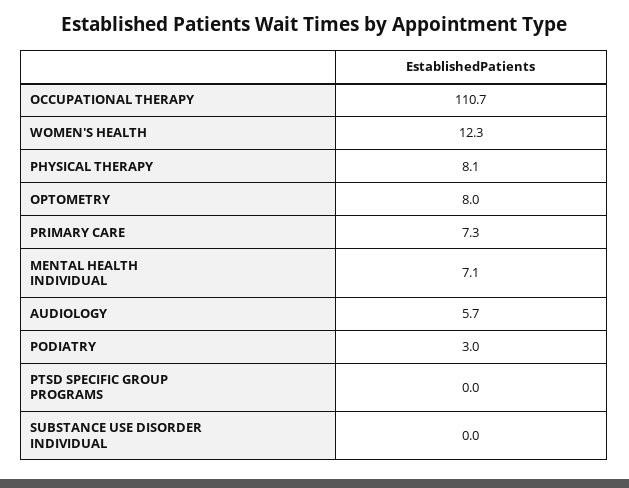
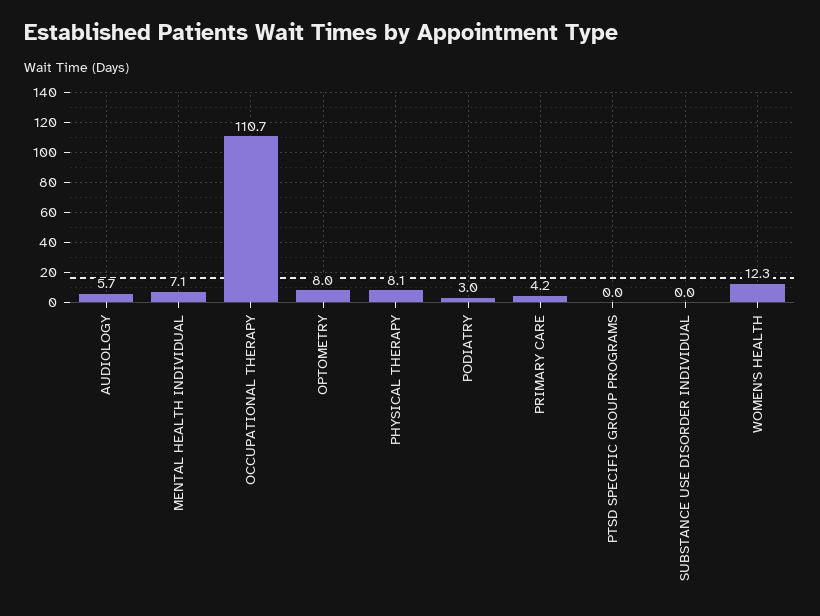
  {
    "OCCUPATIONAL THERAPY": 110.7,
    "WOMEN'S HEALTH": 12.3,
    "PHYSICAL THERAPY": 8.1,
    "OPTOMETRY": 8,
-   "PRIMARY CARE": 7.3,
+   "PRIMARY CARE": 4.2,
    "MENTAL HEALTH INDIVIDUAL": 7.1,
    "AUDIOLOGY": 5.7,
    "PODIATRY": 3,
    "PTSD SPECIFIC GROUP PROGRAMS": 0,
    "SUBSTANCE USE DISORDER INDIVIDUAL": 0
  }

